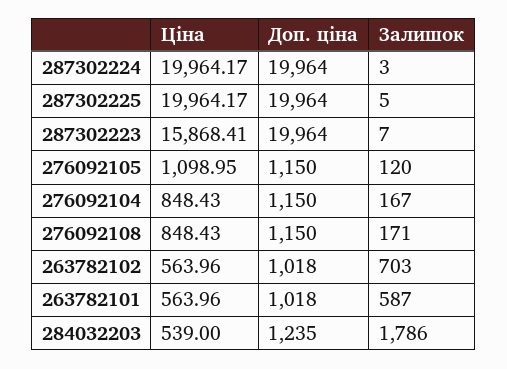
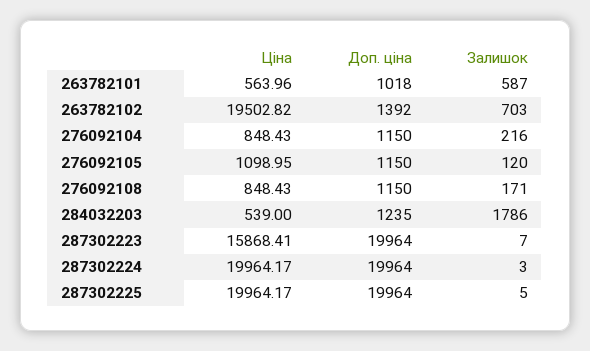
  {
    "Ціна": {
      "287302224": 19964.17,
      "287302225": 19964.17,
      "287302223": 15868.41,
      "276092105": 1098.95,
      "276092104": 848.43,
      "276092108": 848.43,
-     "263782102": 563.96,
+     "263782102": 19502.82,
      "263782101": 563.96,
      "284032203": 539
    },
    "Доп. ціна": {
      "287302224": 19964,
      "287302225": 19964,
      "287302223": 19964,
      "276092105": 1150,
      "276092104": 1150,
      "276092108": 1150,
-     "263782102": 1018,
+     "263782102": 1392,
      "263782101": 1018,
      "284032203": 1235
    },
    "Залишок": {
      "287302224": 3,
      "287302225": 5,
      "287302223": 7,
      "276092105": 120,
-     "276092104": 167,
+     "276092104": 216,
      "276092108": 171,
      "263782102": 703,
      "263782101": 587,
      "284032203": 1786
    }
  }

